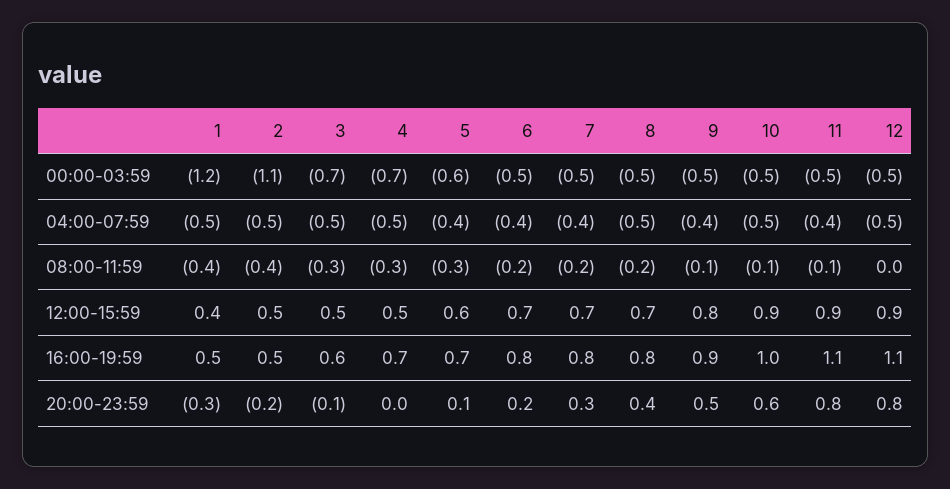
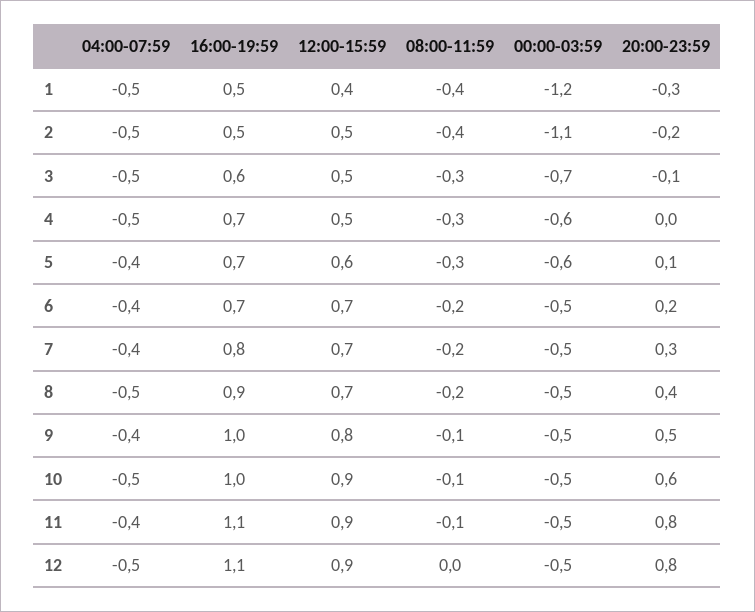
  {
    "1": {
      "00:00-03:59": -1.2,
      "04:00-07:59": -0.5,
      "08:00-11:59": -0.4,
      "12:00-15:59": 0.4,
      "16:00-19:59": 0.5,
      "20:00-23:59": -0.3
    },
    "2": {
      "00:00-03:59": -1.1,
      "04:00-07:59": -0.5,
      "08:00-11:59": -0.4,
      "12:00-15:59": 0.5,
      "16:00-19:59": 0.5,
      "20:00-23:59": -0.2
    },
    "3": {
      "00:00-03:59": -0.7,
      "04:00-07:59": -0.5,
      "08:00-11:59": -0.3,
      "12:00-15:59": 0.5,
      "16:00-19:59": 0.6,
      "20:00-23:59": -0.1
    },
    "4": {
-     "00:00-03:59": -0.7,
+     "00:00-03:59": -0.6,
      "04:00-07:59": -0.5,
      "08:00-11:59": -0.3,
      "12:00-15:59": 0.5,
      "16:00-19:59": 0.7,
      "20:00-23:59": 0
    },
    "5": {
      "00:00-03:59": -0.6,
      "04:00-07:59": -0.4,
      "08:00-11:59": -0.3,
      "12:00-15:59": 0.6,
      "16:00-19:59": 0.7,
      "20:00-23:59": 0.1
    },
    "6": {
      "00:00-03:59": -0.5,
      "04:00-07:59": -0.4,
      "08:00-11:59": -0.2,
      "12:00-15:59": 0.7,
-     "16:00-19:59": 0.8,
+     "16:00-19:59": 0.7,
      "20:00-23:59": 0.2
    },
    "7": {
      "00:00-03:59": -0.5,
      "04:00-07:59": -0.4,
      "08:00-11:59": -0.2,
      "12:00-15:59": 0.7,
      "16:00-19:59": 0.8,
      "20:00-23:59": 0.3
    },
    "8": {
      "00:00-03:59": -0.5,
      "04:00-07:59": -0.5,
      "08:00-11:59": -0.2,
      "12:00-15:59": 0.7,
-     "16:00-19:59": 0.8,
+     "16:00-19:59": 0.9,
      "20:00-23:59": 0.4
    },
    "9": {
      "00:00-03:59": -0.5,
      "04:00-07:59": -0.4,
      "08:00-11:59": -0.1,
      "12:00-15:59": 0.8,
-     "16:00-19:59": 0.9,
+     "16:00-19:59": 1,
      "20:00-23:59": 0.5
    },
    "10": {
      "00:00-03:59": -0.5,
      "04:00-07:59": -0.5,
      "08:00-11:59": -0.1,
      "12:00-15:59": 0.9,
      "16:00-19:59": 1,
      "20:00-23:59": 0.6
    },
    "11": {
      "00:00-03:59": -0.5,
      "04:00-07:59": -0.4,
      "08:00-11:59": -0.1,
      "12:00-15:59": 0.9,
      "16:00-19:59": 1.1,
      "20:00-23:59": 0.8
    },
    "12": {
      "00:00-03:59": -0.5,
      "04:00-07:59": -0.5,
      "08:00-11:59": 0,
      "12:00-15:59": 0.9,
      "16:00-19:59": 1.1,
      "20:00-23:59": 0.8
    }
  }

